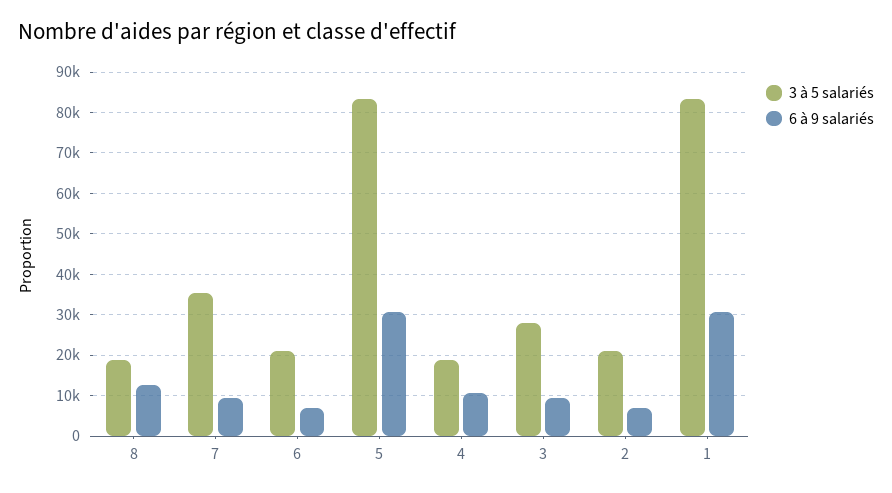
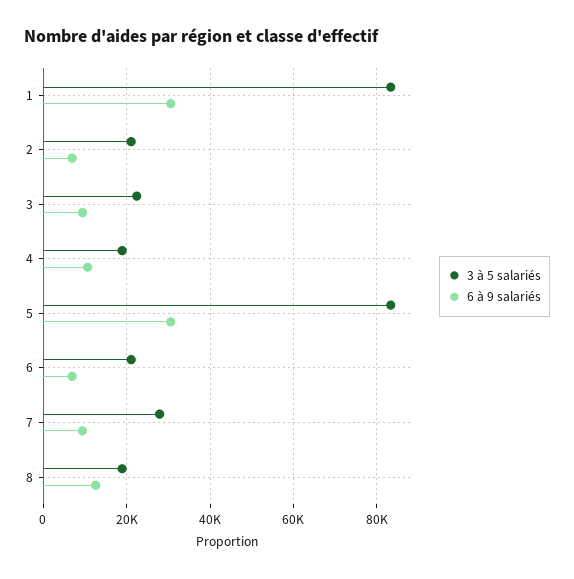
  {
    "3 à 5 salariés": {
      "8": 18000,
-     "7": 36000,
+     "7": 28000,
      "6": 22000,
      "5": 84000,
      "4": 18000,
-     "3": 28000,
+     "3": 22000,
      "2": 22000,
      "1": 84000
    },
    "6 à 9 salariés": {
      "8": 12000,
      "7": 10000,
      "6": 6000,
      "5": 30000,
      "4": 10000,
      "3": 10000,
      "2": 6000,
      "1": 30000
    }
  }

